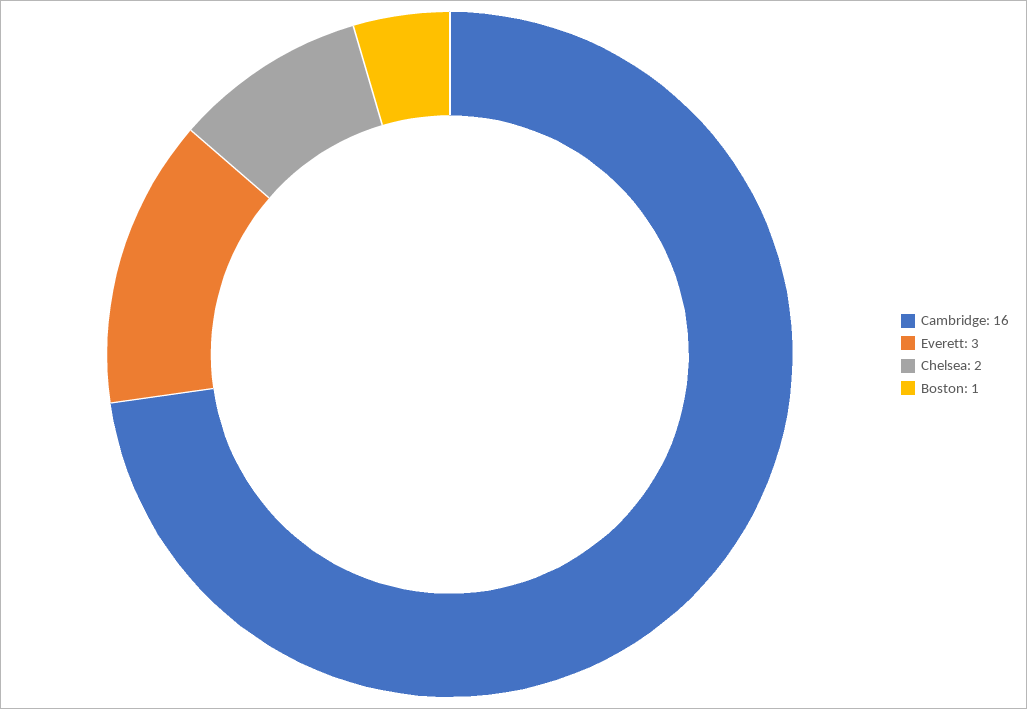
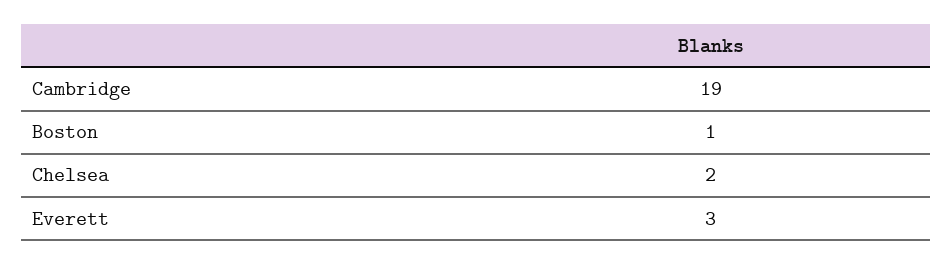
  {
-   "Cambridge": 16,
+   "Cambridge": 19,
    "Everett": 3,
    "Chelsea": 2,
    "Boston": 1
  }

